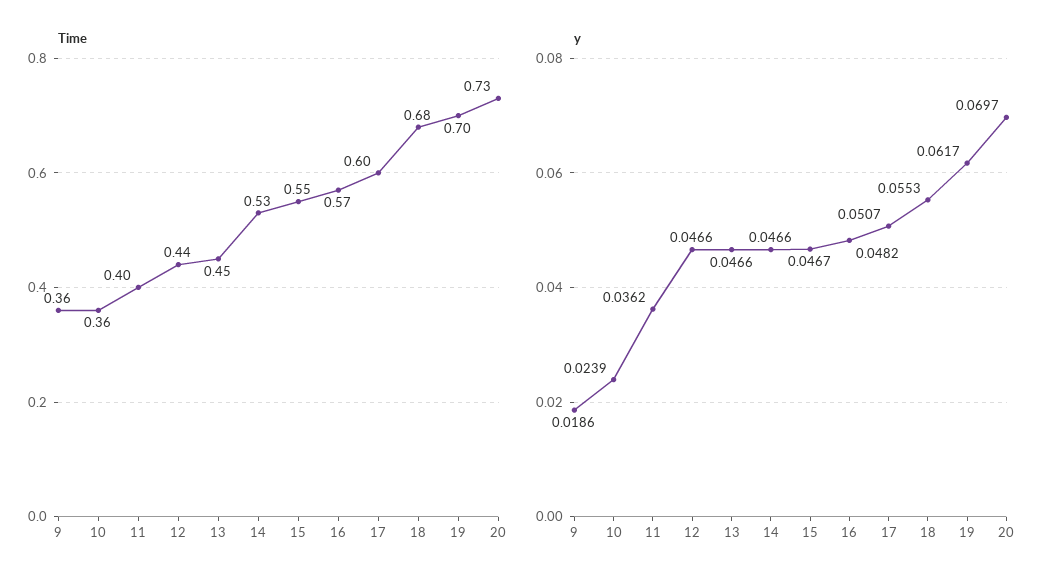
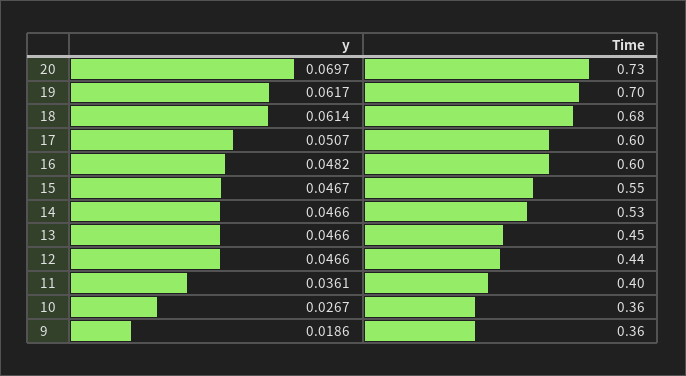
  {
    "Time": {
      "9": 0.36,
      "10": 0.36,
      "11": 0.4,
      "12": 0.44,
      "13": 0.45,
      "14": 0.53,
      "15": 0.55,
-     "16": 0.57,
+     "16": 0.6,
      "17": 0.6,
      "18": 0.68,
      "19": 0.7,
      "20": 0.73
    },
    "y": {
      "9": 0.0186,
-     "10": 0.0239,
+     "10": 0.0267,
-     "11": 0.0362,
+     "11": 0.0361,
      "12": 0.0466,
      "13": 0.0466,
      "14": 0.0466,
      "15": 0.0467,
      "16": 0.0482,
      "17": 0.0507,
-     "18": 0.0553,
+     "18": 0.0614,
      "19": 0.0617,
      "20": 0.0697
    }
  }

